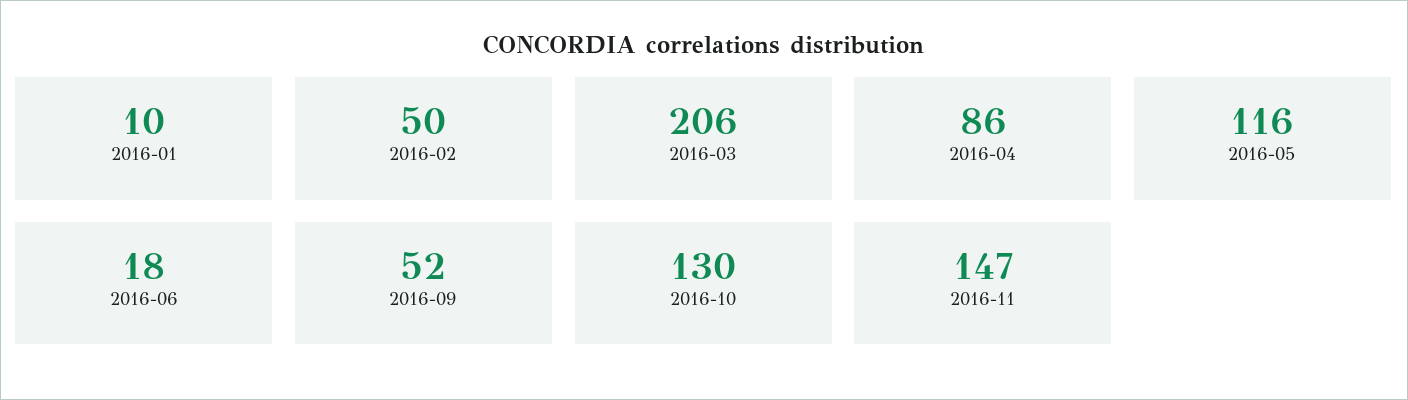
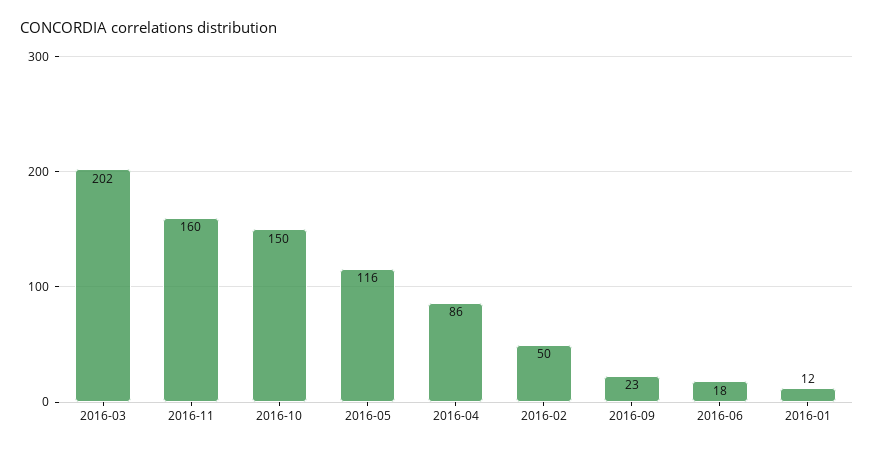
  {
-   "2016-01": 10,
+   "2016-01": 12,
    "2016-02": 50,
-   "2016-03": 206,
+   "2016-03": 202,
    "2016-04": 86,
    "2016-05": 116,
    "2016-06": 18,
-   "2016-09": 52,
+   "2016-09": 23,
-   "2016-10": 130,
+   "2016-10": 150,
-   "2016-11": 147
+   "2016-11": 160
  }

